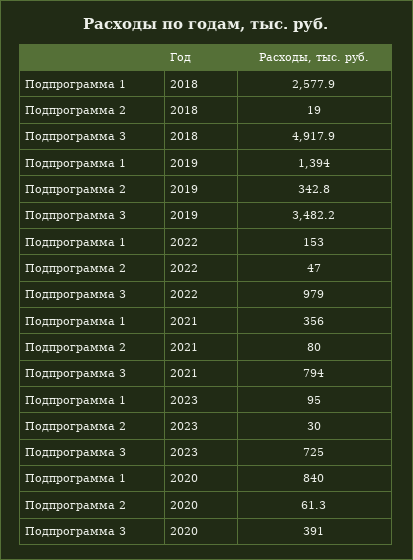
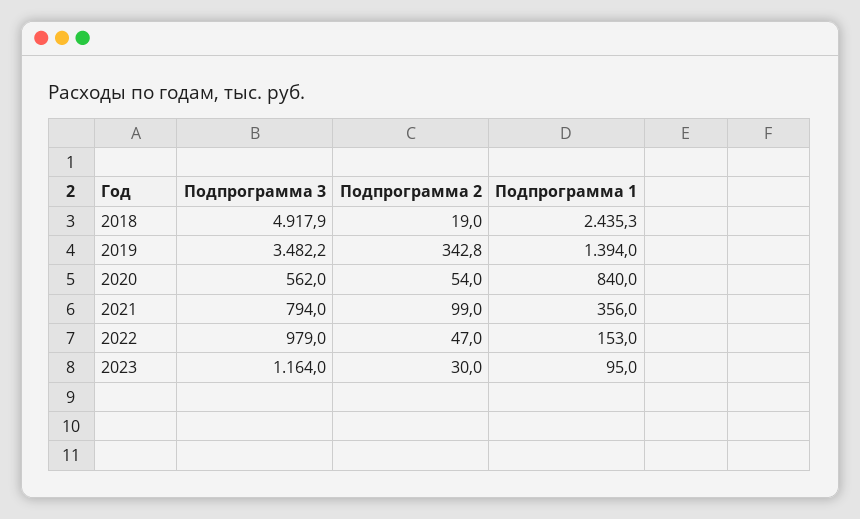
  {
    "Подпрограмма 1": {
-     "2018": 2577.9,
+     "2018": 2435.3,
      "2019": 1394,
      "2022": 153,
      "2021": 356,
      "2023": 95,
      "2020": 840
    },
    "Подпрограмма 2": {
      "2018": 19,
      "2019": 342.8,
      "2022": 47,
-     "2021": 80,
+     "2021": 99,
      "2023": 30,
-     "2020": 61.3
+     "2020": 54
    },
    "Подпрограмма 3": {
      "2018": 4917.9,
      "2019": 3482.2,
      "2022": 979,
      "2021": 794,
-     "2023": 725,
+     "2023": 1164,
-     "2020": 391
+     "2020": 562
    }
  }

